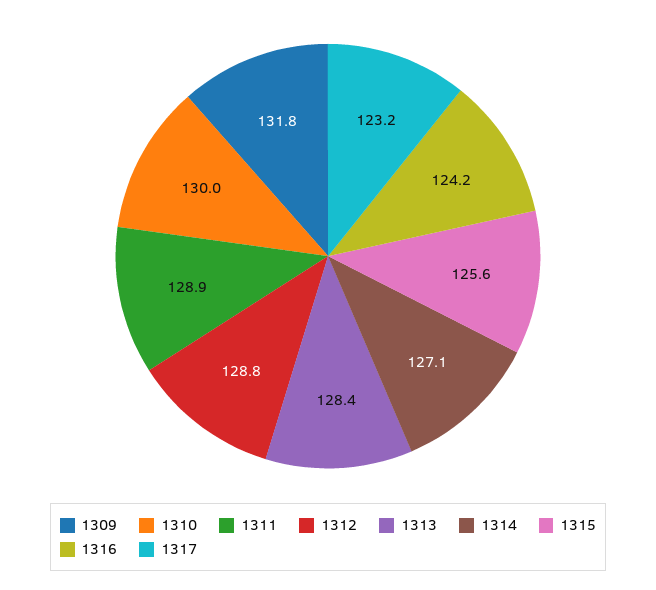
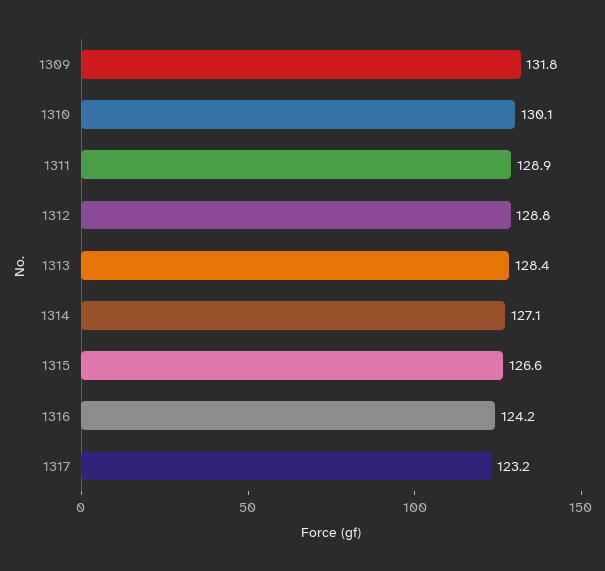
  {
    "1309": 131.8,
-   "1310": 130,
+   "1310": 130.1,
    "1311": 128.9,
    "1312": 128.8,
    "1313": 128.4,
    "1314": 127.1,
-   "1315": 125.6,
+   "1315": 126.6,
    "1316": 124.2,
    "1317": 123.2
  }

